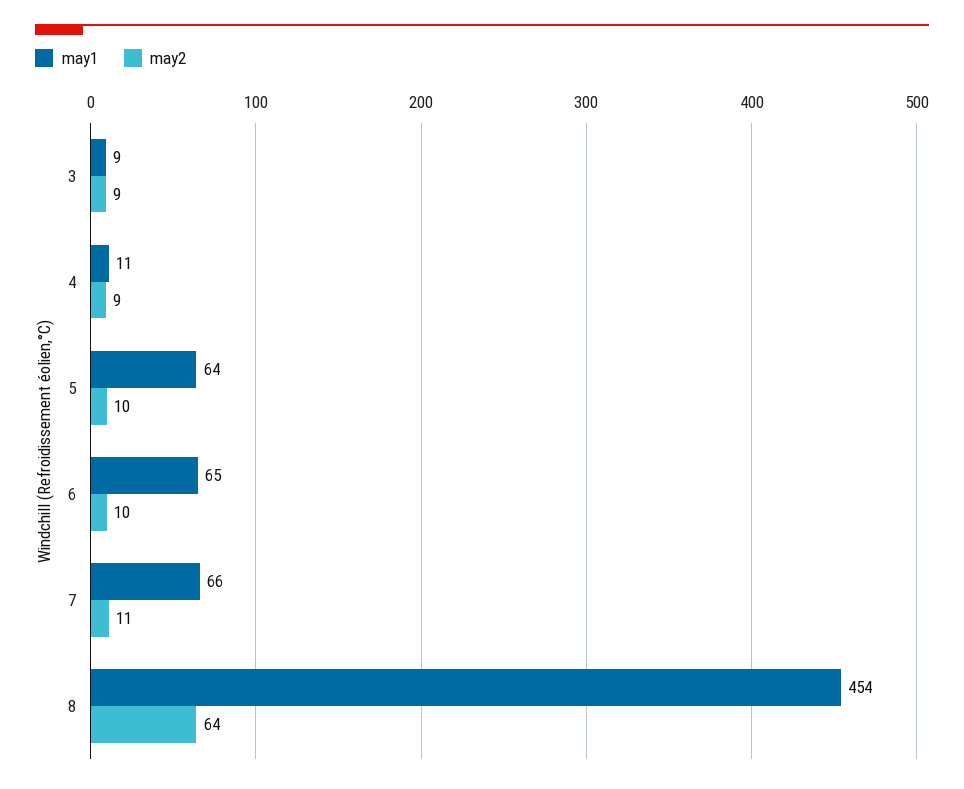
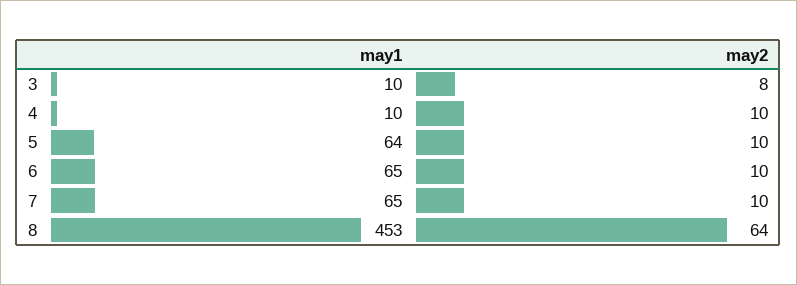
  {
    "may1": {
-     "3": 9,
+     "3": 10,
-     "4": 11,
+     "4": 10,
      "5": 64,
      "6": 65,
-     "7": 66,
+     "7": 65,
-     "8": 454
+     "8": 453
    },
    "may2": {
-     "3": 9,
+     "3": 8,
-     "4": 9,
+     "4": 10,
      "5": 10,
      "6": 10,
-     "7": 11,
+     "7": 10,
      "8": 64
    }
  }

